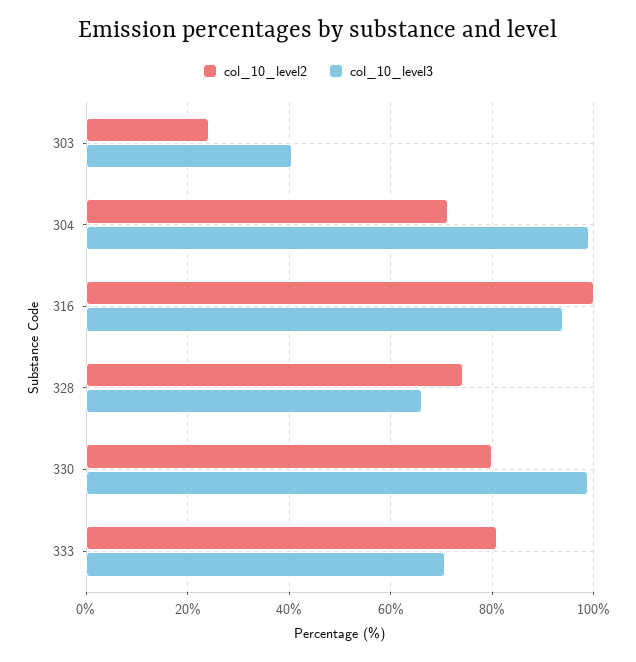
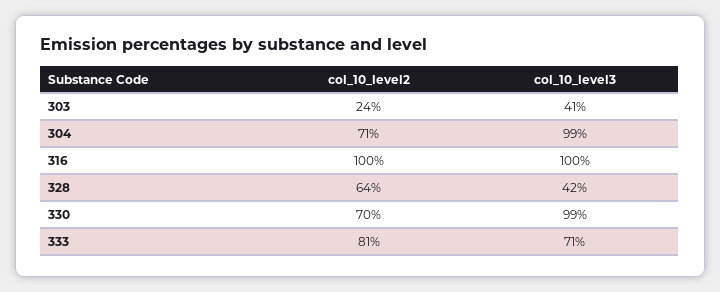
  {
    "col_10_level2": {
      "303": 24,
      "304": 71,
      "316": 100,
-     "328": 74,
+     "328": 64,
-     "330": 80,
+     "330": 70,
      "333": 81
    },
    "col_10_level3": {
      "303": 41,
      "304": 99,
-     "316": 94,
+     "316": 100,
-     "328": 66,
+     "328": 42,
      "330": 99,
      "333": 71
    }
  }

